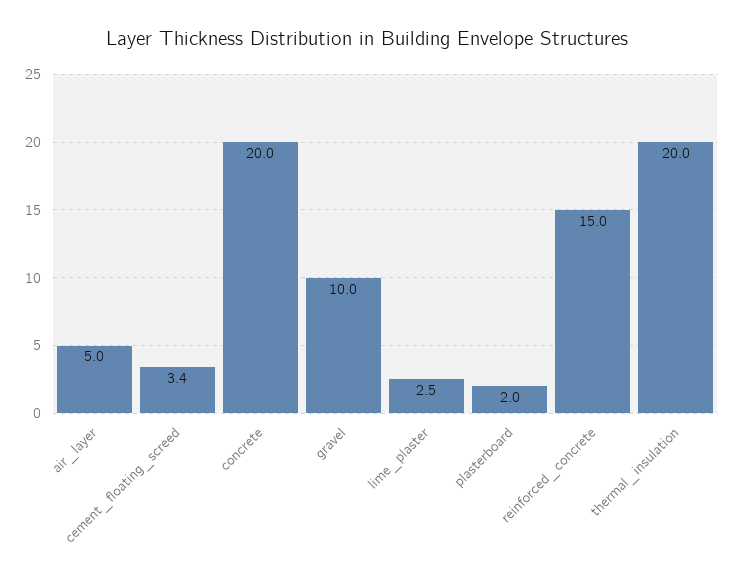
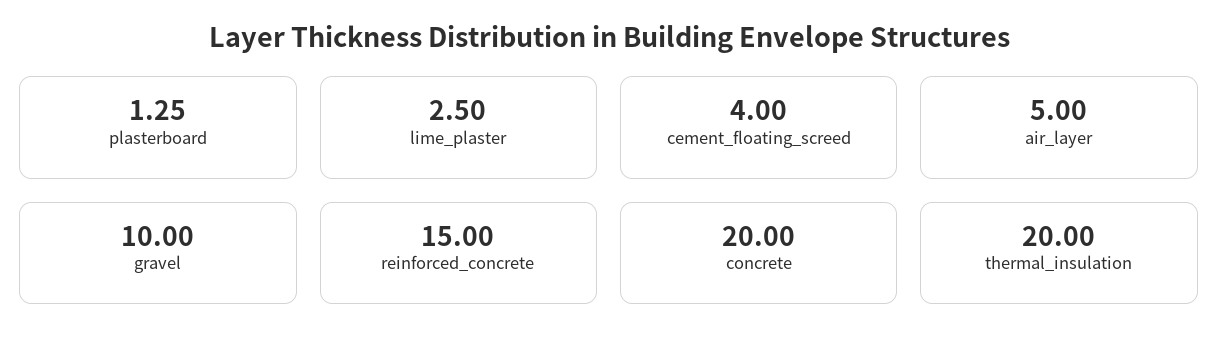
  {
    "air_layer": 5,
-   "cement_floating_screed": 3.4,
+   "cement_floating_screed": 4,
    "concrete": 20,
    "gravel": 10,
    "lime_plaster": 2.5,
-   "plasterboard": 2,
+   "plasterboard": 1.25,
    "reinforced_concrete": 15,
    "thermal_insulation": 20
  }

